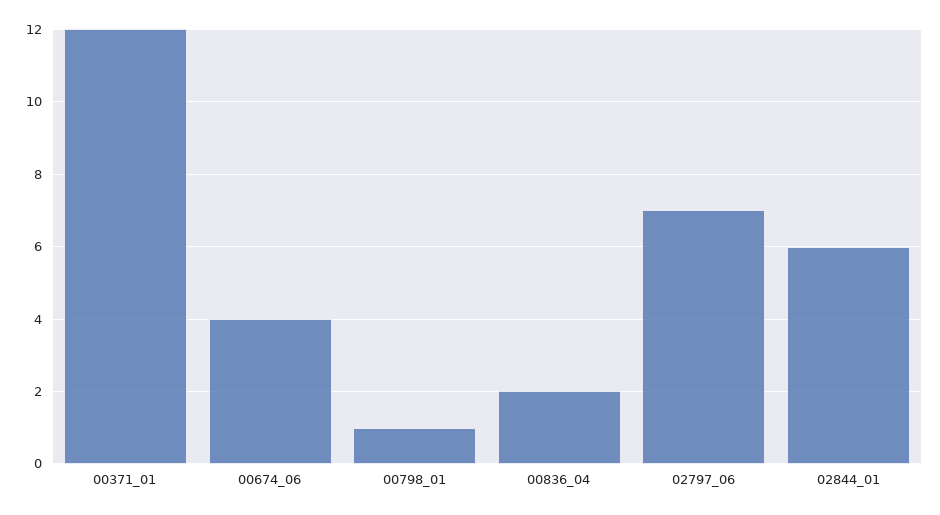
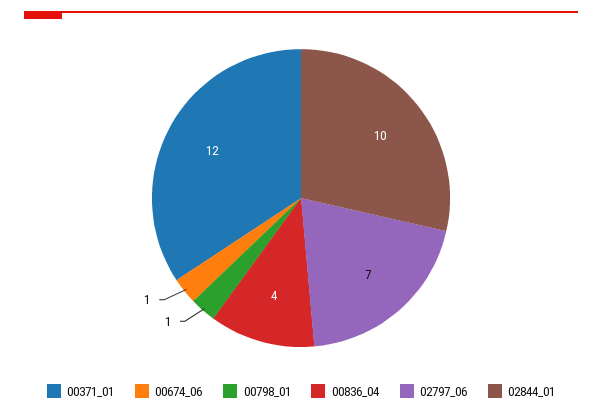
  {
    "00371_01": 12,
-   "00674_06": 4,
+   "00674_06": 1,
    "00798_01": 1,
-   "00836_04": 2,
+   "00836_04": 4,
    "02797_06": 7,
-   "02844_01": 6
+   "02844_01": 10
  }

